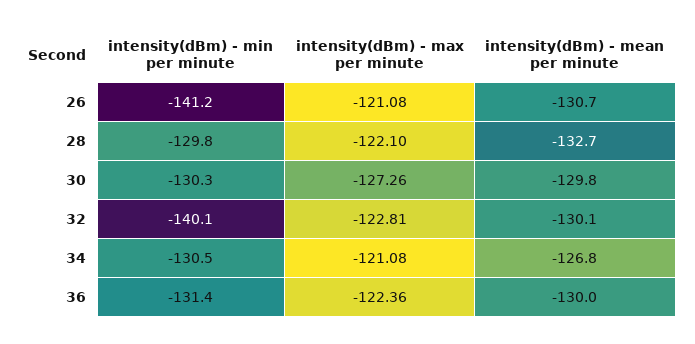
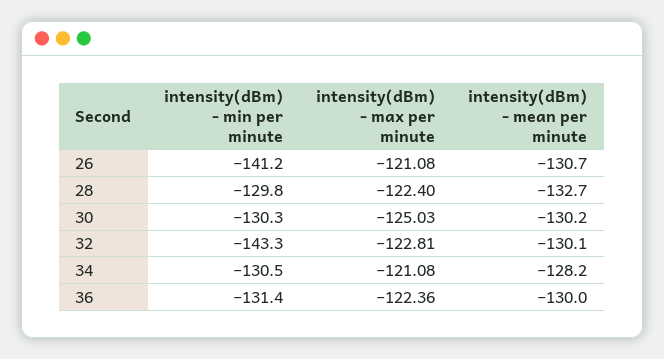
  {
    "intensity(dBm) - min per minute": {
      "26": -141.2,
      "28": -129.8,
      "30": -130.3,
-     "32": -140.1,
+     "32": -143.3,
      "34": -130.5,
      "36": -131.4
    },
    "intensity(dBm) - max per minute": {
      "26": -121.08,
-     "28": -122.1,
+     "28": -122.4,
-     "30": -127.26,
+     "30": -125.03,
      "32": -122.81,
      "34": -121.08,
      "36": -122.36
    },
    "intensity(dBm) - mean per minute": {
      "26": -130.7,
      "28": -132.7,
-     "30": -129.8,
+     "30": -130.2,
      "32": -130.1,
-     "34": -126.8,
+     "34": -128.2,
      "36": -130
    }
  }

